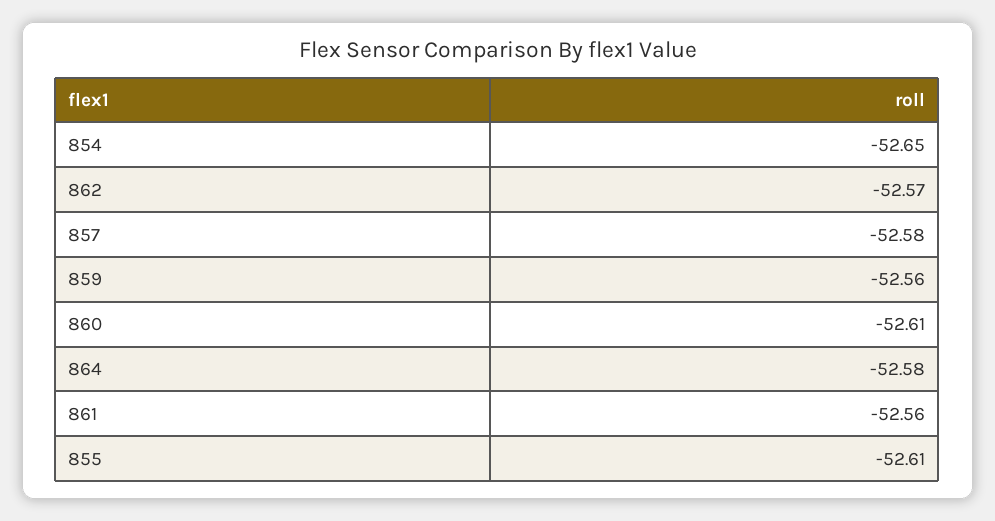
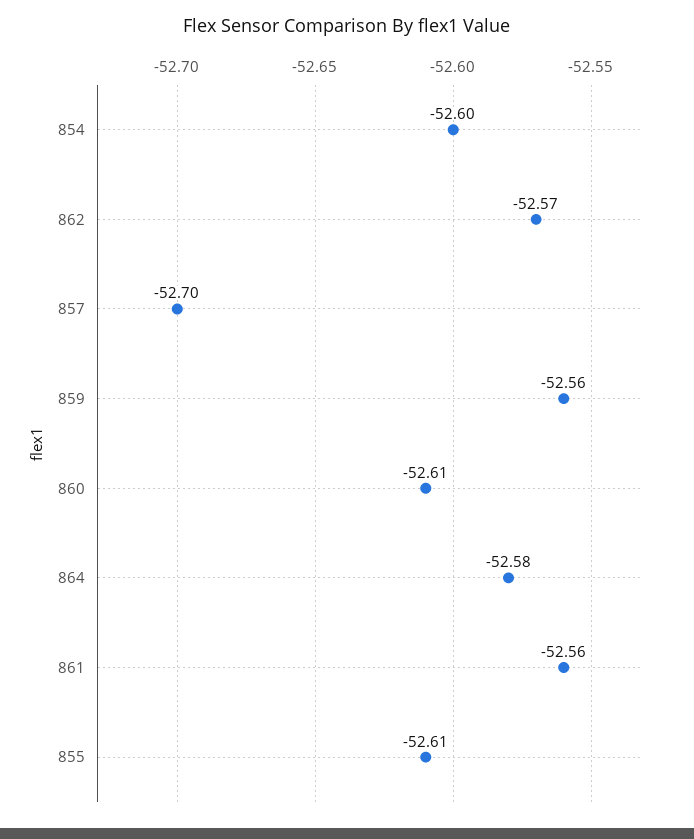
  {
-   "854": -52.65,
+   "854": -52.6,
    "862": -52.57,
-   "857": -52.58,
+   "857": -52.7,
    "859": -52.56,
    "860": -52.61,
    "864": -52.58,
    "861": -52.56,
    "855": -52.61
  }

